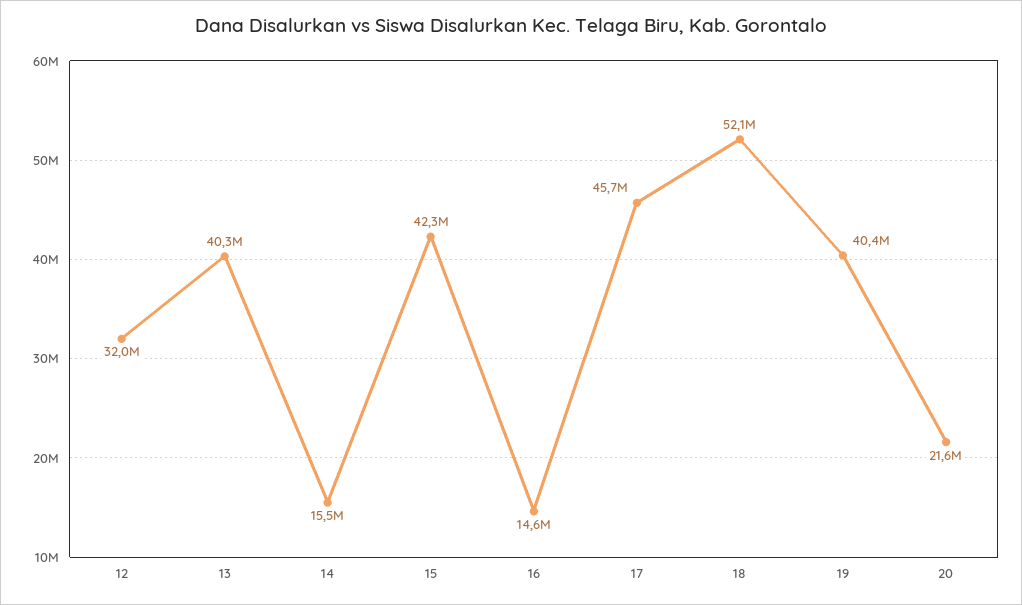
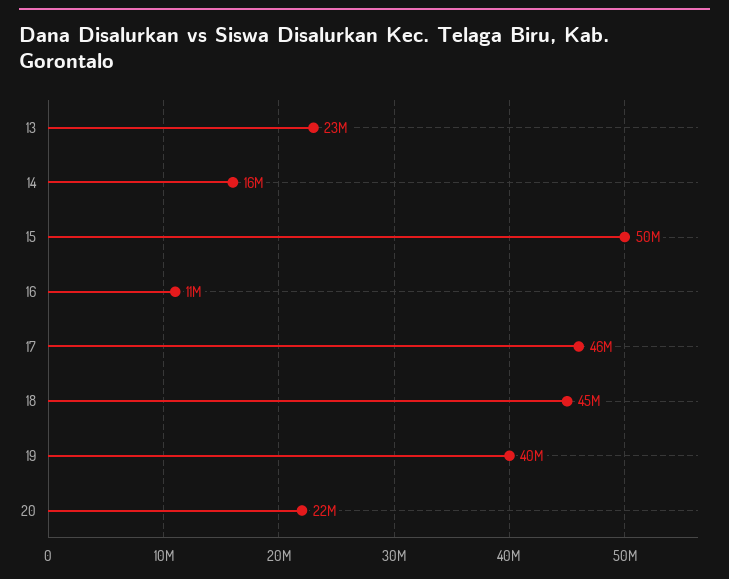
  {
-   "12": 32000000,
-   "13": 40300000,
+   "13": 23000000,
    "14": 15500000,
-   "15": 42300000,
+   "15": 50000000,
-   "16": 14600000,
+   "16": 11000000,
    "17": 45700000,
-   "18": 52100000,
+   "18": 45000000,
    "19": 40400000,
    "20": 21600000
  }

